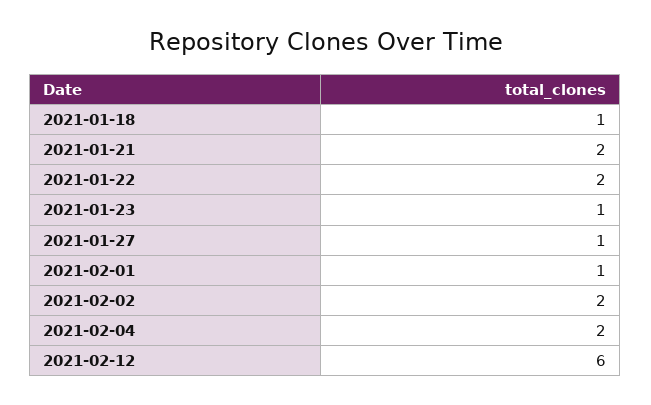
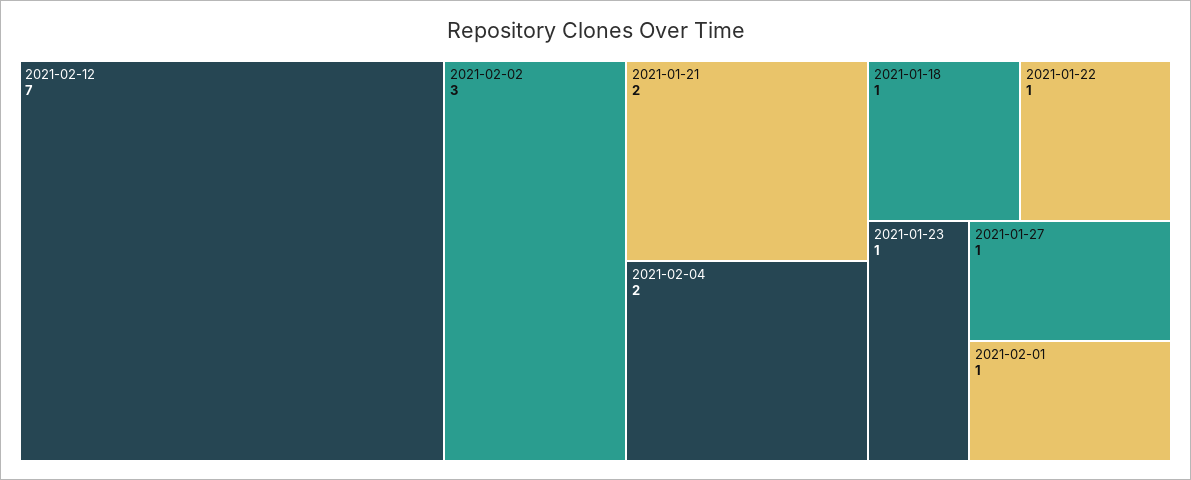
  {
    "2021-01-18": 1,
    "2021-01-21": 2,
-   "2021-01-22": 2,
+   "2021-01-22": 1,
    "2021-01-23": 1,
    "2021-01-27": 1,
    "2021-02-01": 1,
-   "2021-02-02": 2,
+   "2021-02-02": 3,
    "2021-02-04": 2,
-   "2021-02-12": 6
+   "2021-02-12": 7
  }

